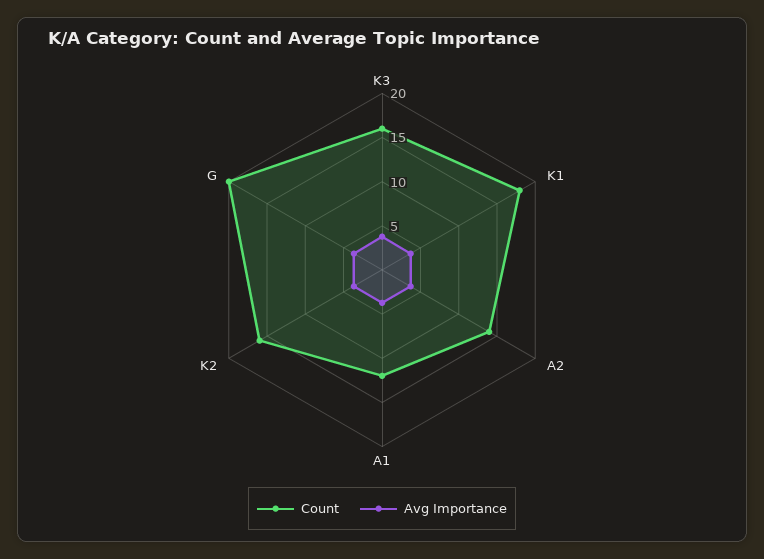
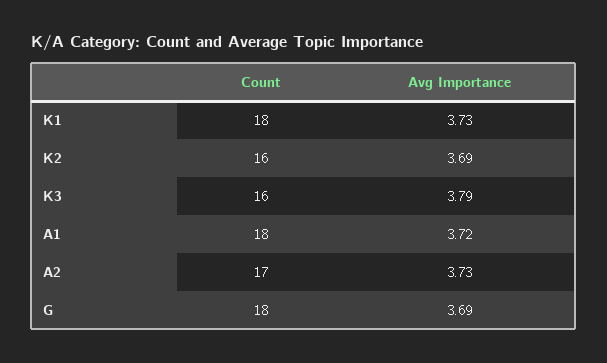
  {
    "Count": {
      "K3": 16,
      "K1": 18,
-     "A2": 14,
+     "A2": 17,
-     "A1": 12,
+     "A1": 18,
      "K2": 16,
-     "G": 20
+     "G": 18
    },
    "Avg Importance": {
      "K3": 3.79,
      "K1": 3.73,
      "A2": 3.73,
      "A1": 3.72,
      "K2": 3.69,
      "G": 3.69
    }
  }

